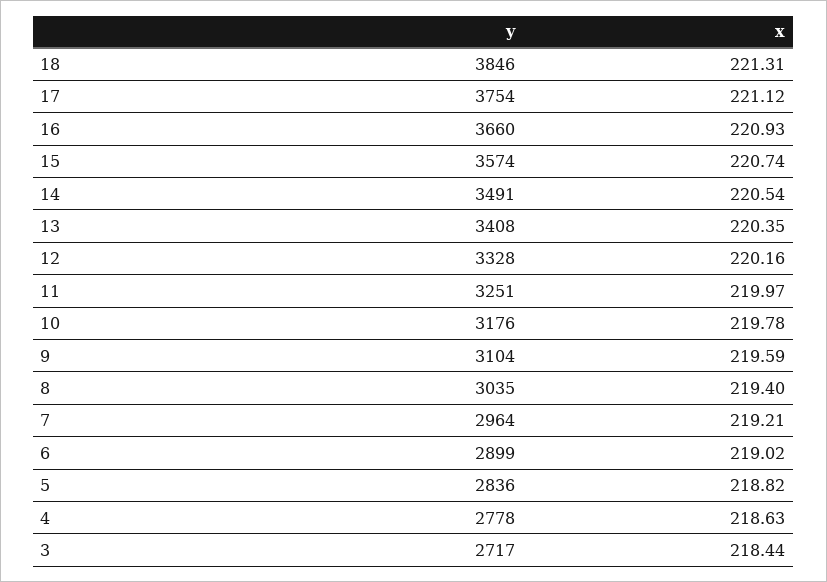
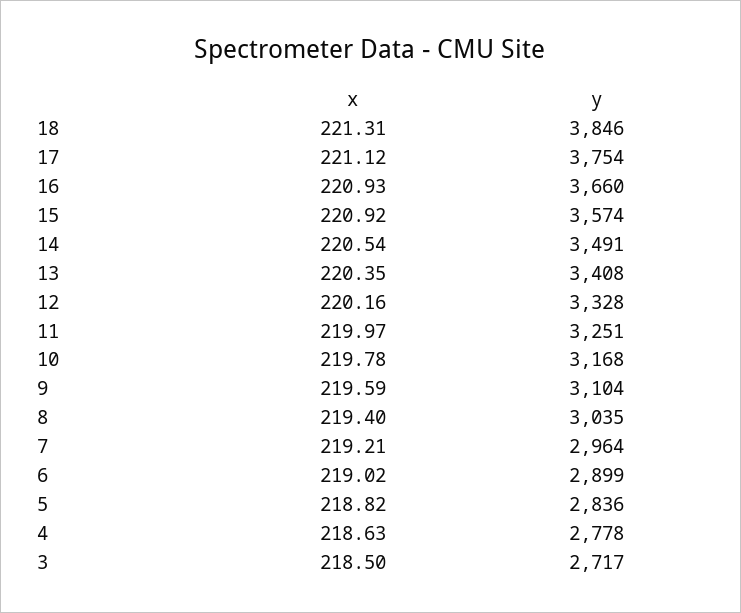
  {
    "y": {
      "18": 3846,
      "17": 3754,
      "16": 3660,
      "15": 3574,
      "14": 3491,
      "13": 3408,
      "12": 3328,
      "11": 3251,
-     "10": 3176,
+     "10": 3168,
      "9": 3104,
      "8": 3035,
      "7": 2964,
      "6": 2899,
      "5": 2836,
      "4": 2778,
      "3": 2717
    },
    "x": {
      "18": 221.31,
      "17": 221.12,
      "16": 220.93,
-     "15": 220.74,
+     "15": 220.92,
      "14": 220.54,
      "13": 220.35,
      "12": 220.16,
      "11": 219.97,
      "10": 219.78,
      "9": 219.59,
      "8": 219.4,
      "7": 219.21,
      "6": 219.02,
      "5": 218.82,
      "4": 218.63,
-     "3": 218.44
+     "3": 218.5
    }
  }

